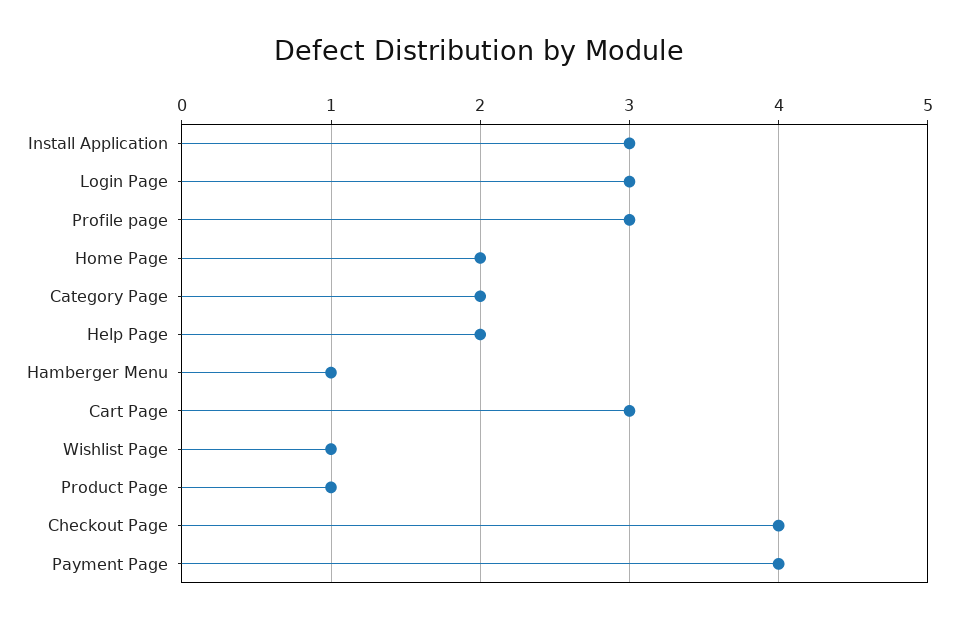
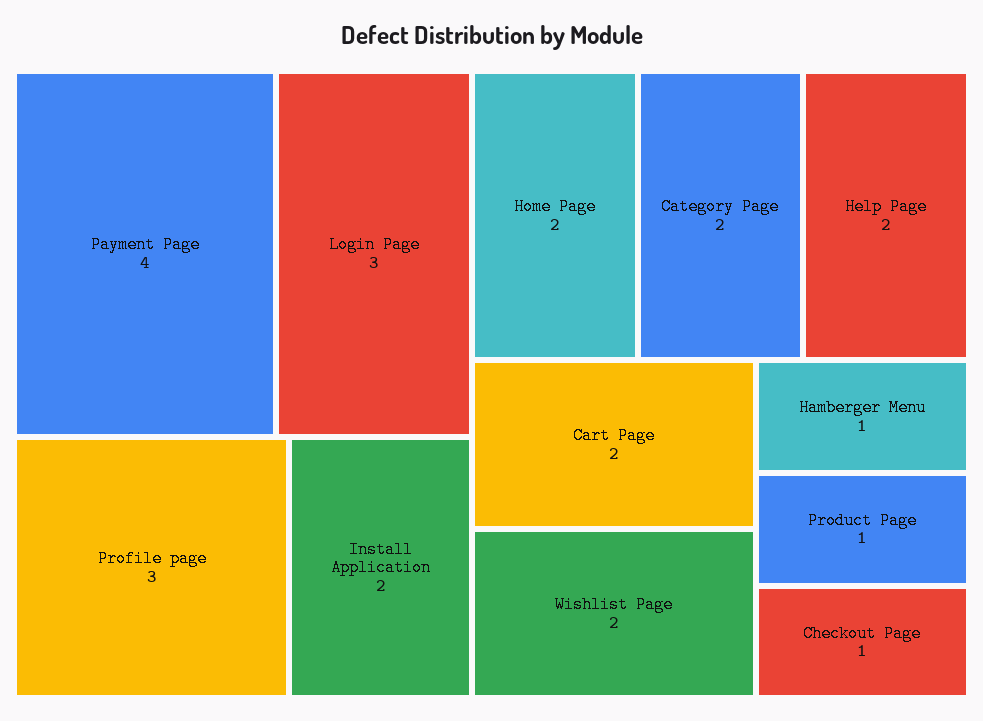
  {
-   "Install Application": 3,
+   "Install Application": 2,
    "Login Page": 3,
    "Profile page": 3,
    "Home Page": 2,
    "Category Page": 2,
    "Help Page": 2,
    "Hamberger Menu": 1,
-   "Cart Page": 3,
+   "Cart Page": 2,
-   "Wishlist Page": 1,
+   "Wishlist Page": 2,
    "Product Page": 1,
-   "Checkout Page": 4,
+   "Checkout Page": 1,
    "Payment Page": 4
  }

